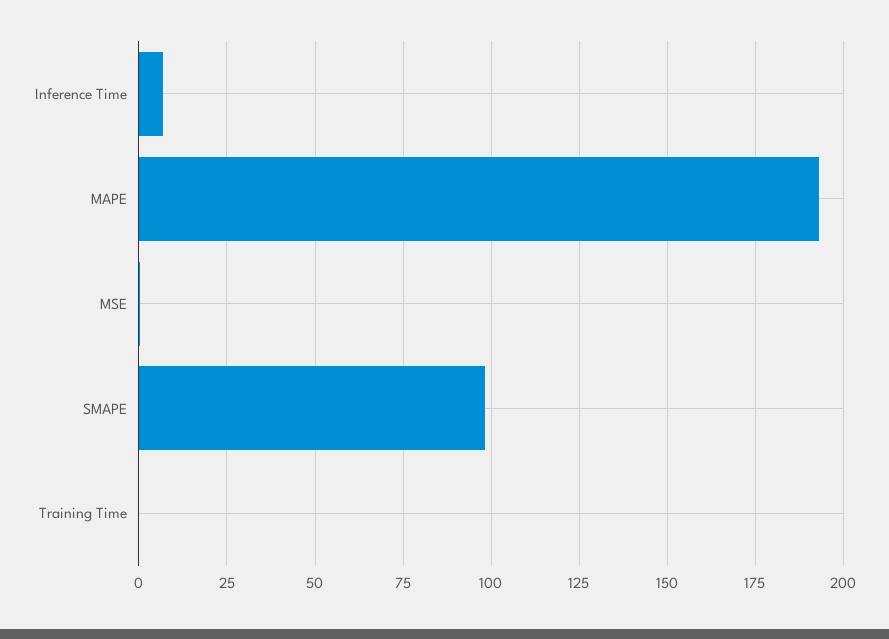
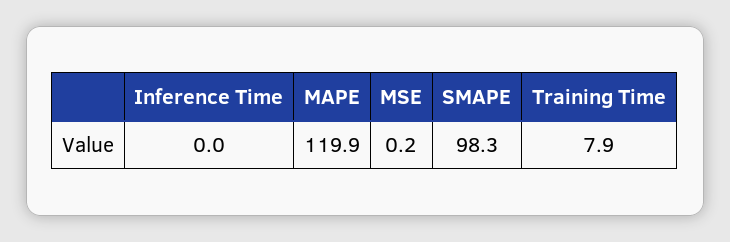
  {
-   "Inference Time": 7.5,
+   "Inference Time": 0,
-   "MAPE": 192.5,
+   "MAPE": 119.9,
    "MSE": 0.2,
    "SMAPE": 98.3,
-   "Training Time": 0
+   "Training Time": 7.9
  }

